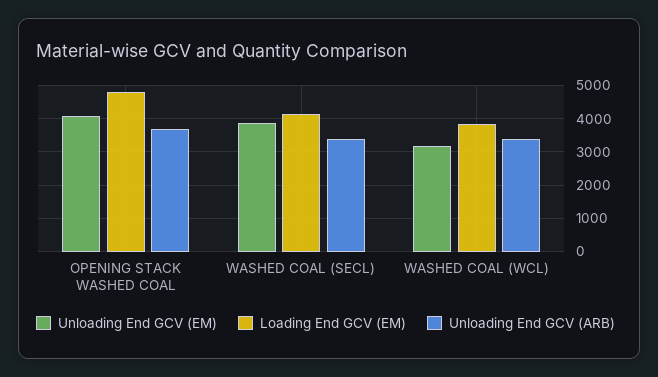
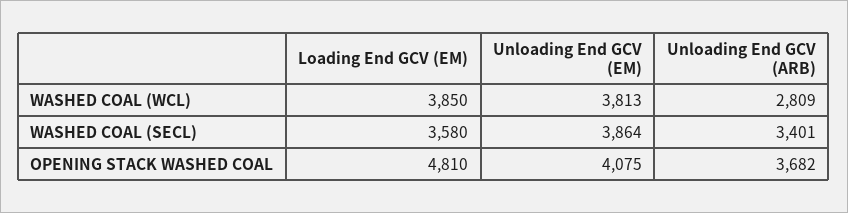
  {
    "Unloading End GCV (EM)": {
      "OPENING STACK WASHED COAL": 4075,
      "WASHED COAL (SECL)": 3864,
-     "WASHED COAL (WCL)": 3200
+     "WASHED COAL (WCL)": 3813
    },
    "Loading End GCV (EM)": {
      "OPENING STACK WASHED COAL": 4810,
-     "WASHED COAL (SECL)": 4200,
+     "WASHED COAL (SECL)": 3580,
      "WASHED COAL (WCL)": 3850
    },
    "Unloading End GCV (ARB)": {
      "OPENING STACK WASHED COAL": 3682,
      "WASHED COAL (SECL)": 3401,
-     "WASHED COAL (WCL)": 3400
+     "WASHED COAL (WCL)": 2809
    }
  }

